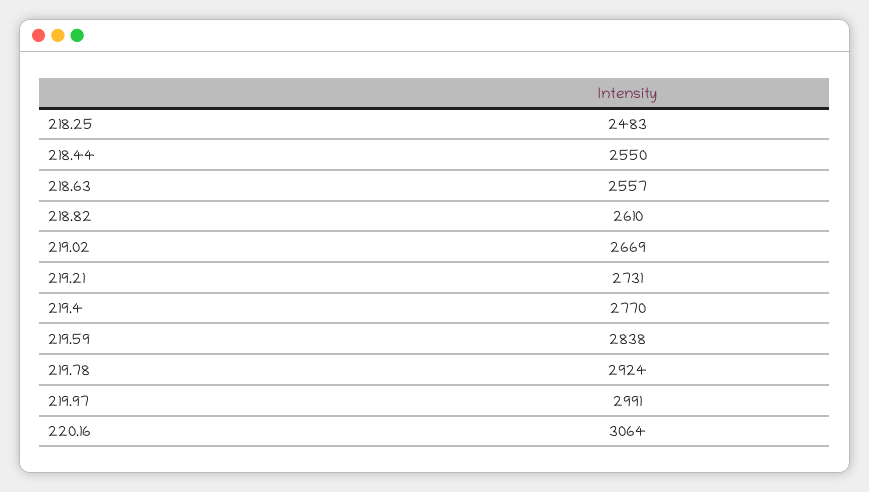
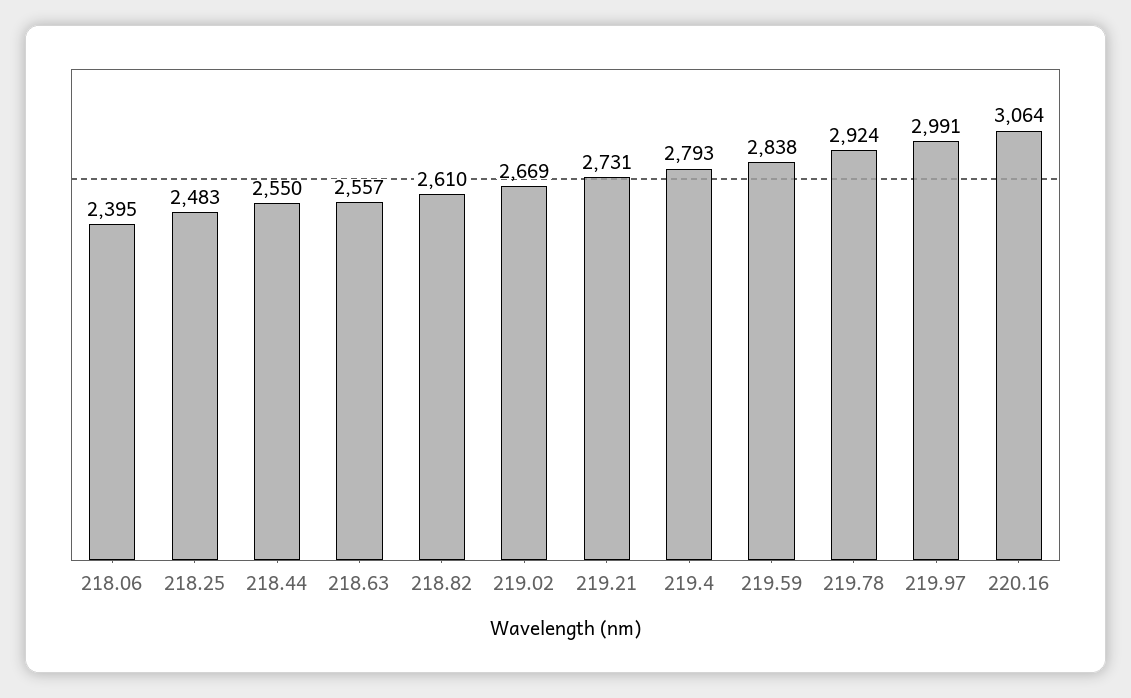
  {
    "218.25": 2483,
    "218.44": 2550,
    "218.63": 2557,
    "218.82": 2610,
    "219.02": 2669,
    "219.21": 2731,
-   "219.4": 2770,
+   "219.4": 2793,
    "219.59": 2838,
    "219.78": 2924,
    "219.97": 2991,
-   "220.16": 3064
+   "220.16": 3064,
+   "218.06": 2395
  }

